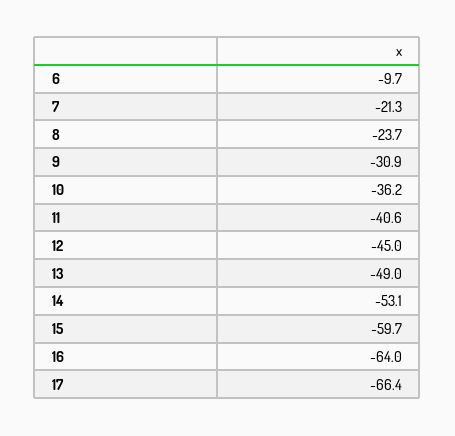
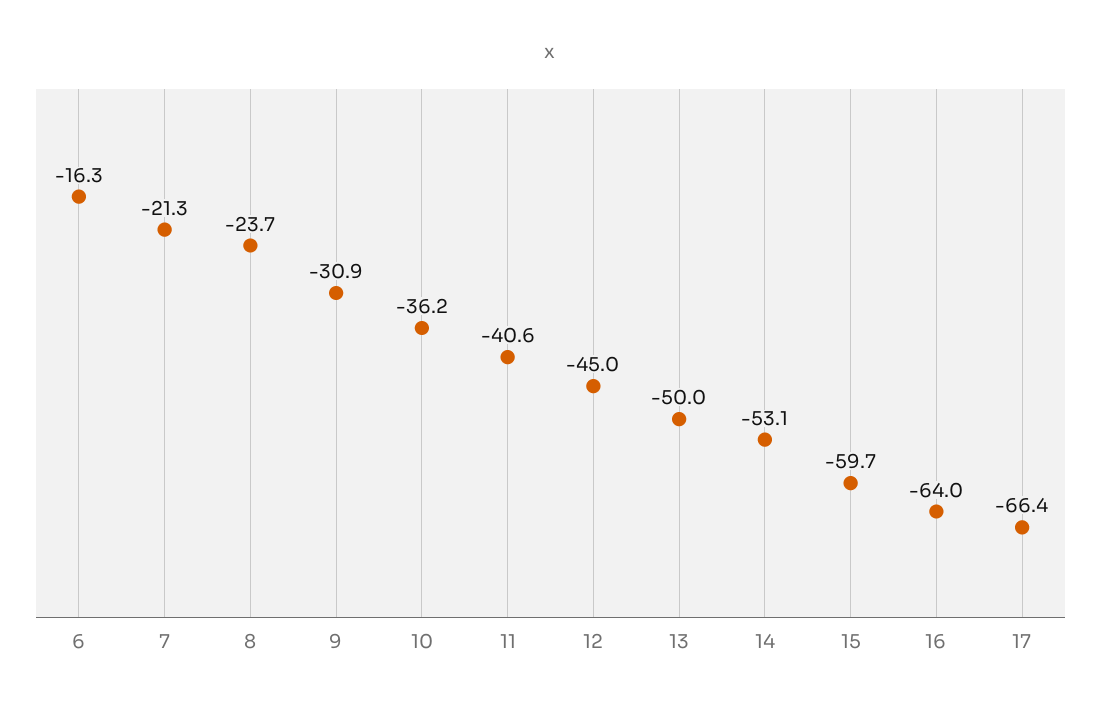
  {
-   "6": -9.7,
+   "6": -16.3,
    "7": -21.3,
    "8": -23.7,
    "9": -30.9,
    "10": -36.2,
    "11": -40.6,
    "12": -45,
-   "13": -49,
+   "13": -50,
    "14": -53.1,
    "15": -59.7,
    "16": -64,
    "17": -66.4
  }

